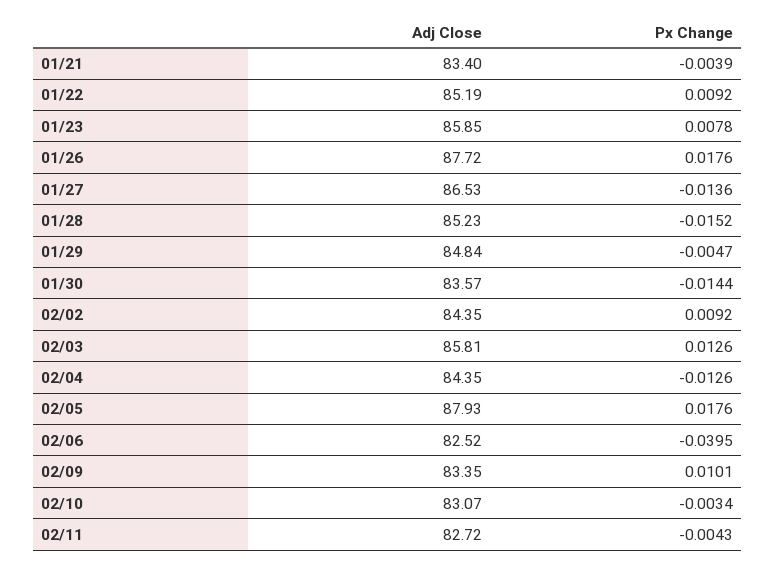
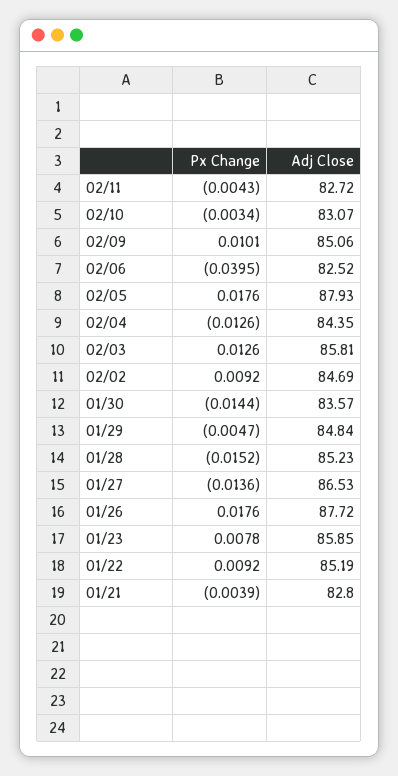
  {
    "Adj Close": {
-     "01/21": 83.4,
+     "01/21": 82.8,
      "01/22": 85.19,
      "01/23": 85.85,
      "01/26": 87.72,
      "01/27": 86.53,
      "01/28": 85.23,
      "01/29": 84.84,
      "01/30": 83.57,
-     "02/02": 84.35,
+     "02/02": 84.69,
      "02/03": 85.81,
      "02/04": 84.35,
      "02/05": 87.93,
      "02/06": 82.52,
-     "02/09": 83.35,
+     "02/09": 85.06,
      "02/10": 83.07,
      "02/11": 82.72
    },
    "Px Change": {
      "01/21": -0.0039,
      "01/22": 0.0092,
      "01/23": 0.0078,
      "01/26": 0.0176,
      "01/27": -0.0136,
      "01/28": -0.0152,
      "01/29": -0.0047,
      "01/30": -0.0144,
      "02/02": 0.0092,
      "02/03": 0.0126,
      "02/04": -0.0126,
      "02/05": 0.0176,
      "02/06": -0.0395,
      "02/09": 0.0101,
      "02/10": -0.0034,
      "02/11": -0.0043
    }
  }

